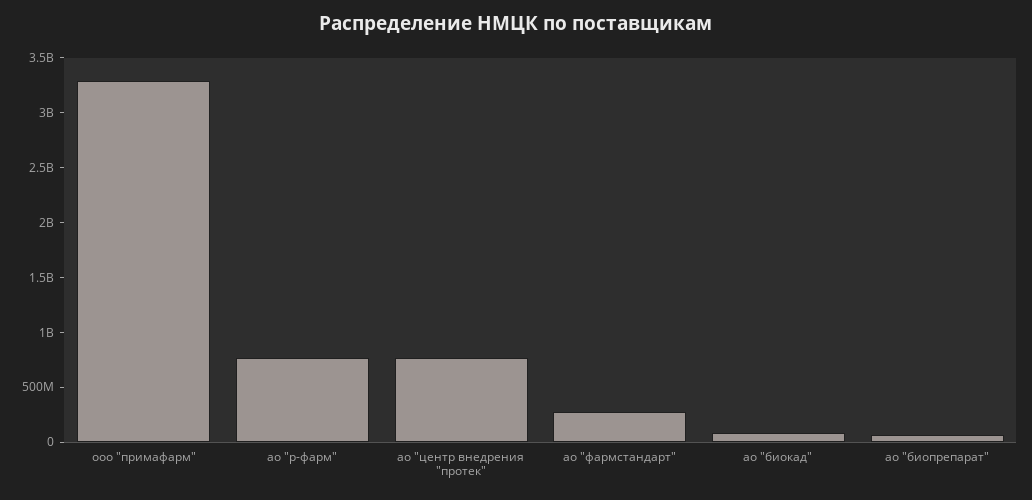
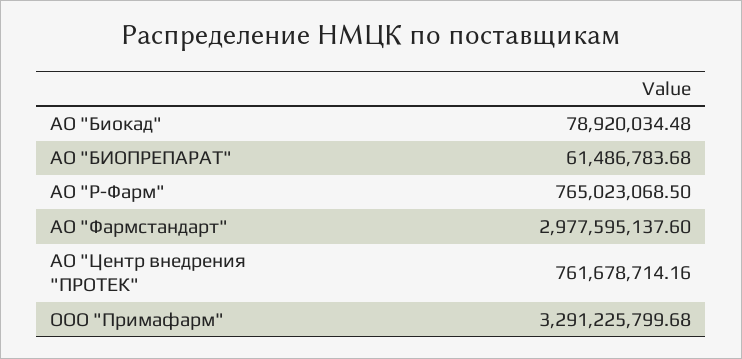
  {
    "ооо \"примафарм\"": 3291225799.68,
    "ао \"р-фарм\"": 765023068.5,
    "ао \"центр внедрения \"протек\"": 761678714.16,
-   "ао \"фармстандарт\"": 300000000,
+   "ао \"фармстандарт\"": 2977595137.6,
    "ао \"биокад\"": 78920034.48,
    "ао \"биопрепарат\"": 61486783.68
  }

